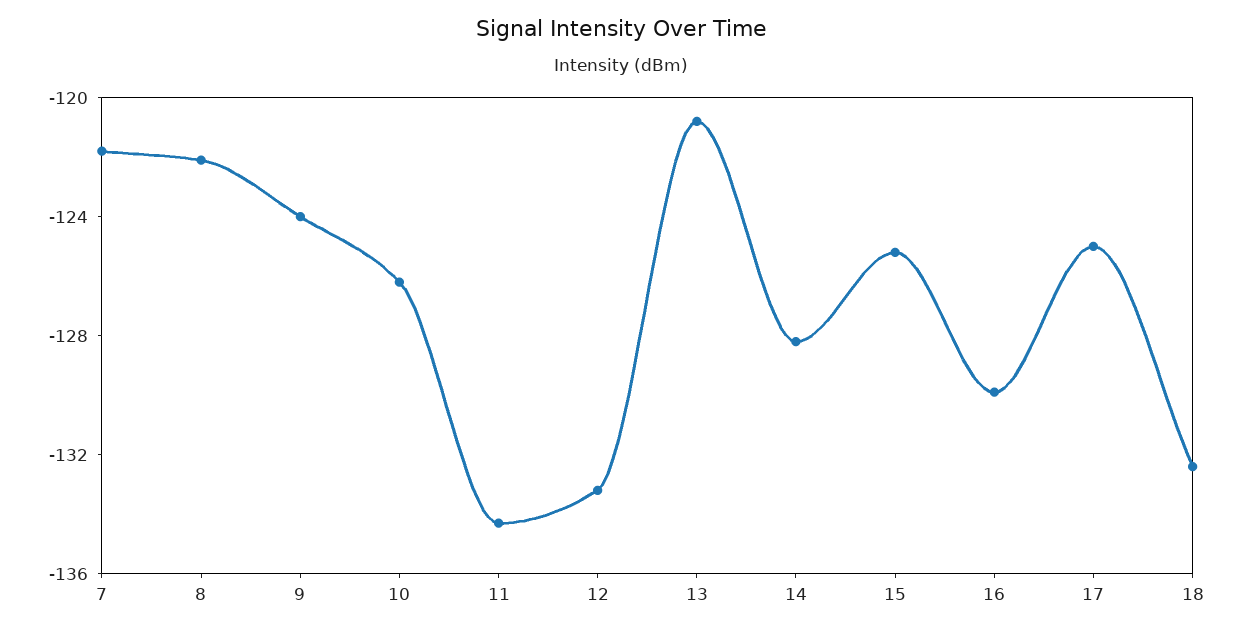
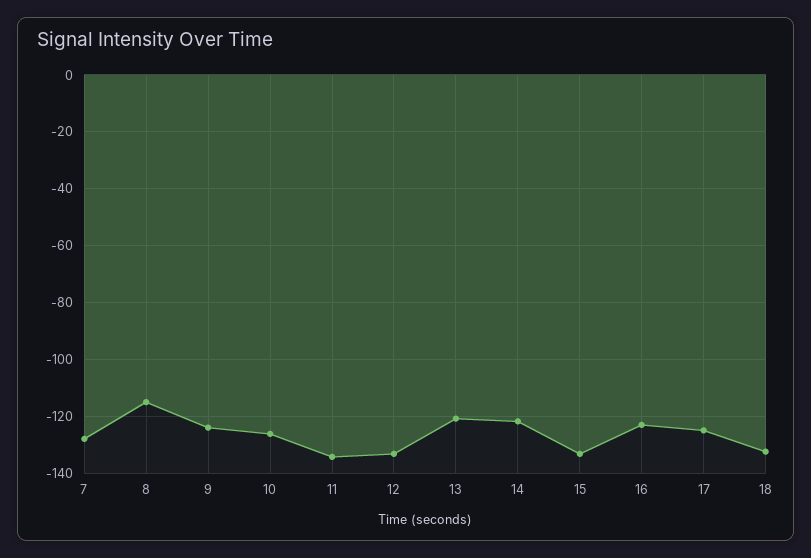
  {
-   "7": -122,
+   "7": -127.5,
-   "8": -122,
+   "8": -115,
    "9": -124,
    "10": -126,
    "11": -134,
    "12": -133,
    "13": -121,
-   "14": -128,
+   "14": -122.5,
-   "15": -125,
+   "15": -132.5,
-   "16": -130,
+   "16": -122.5,
    "17": -125,
    "18": -132
  }

